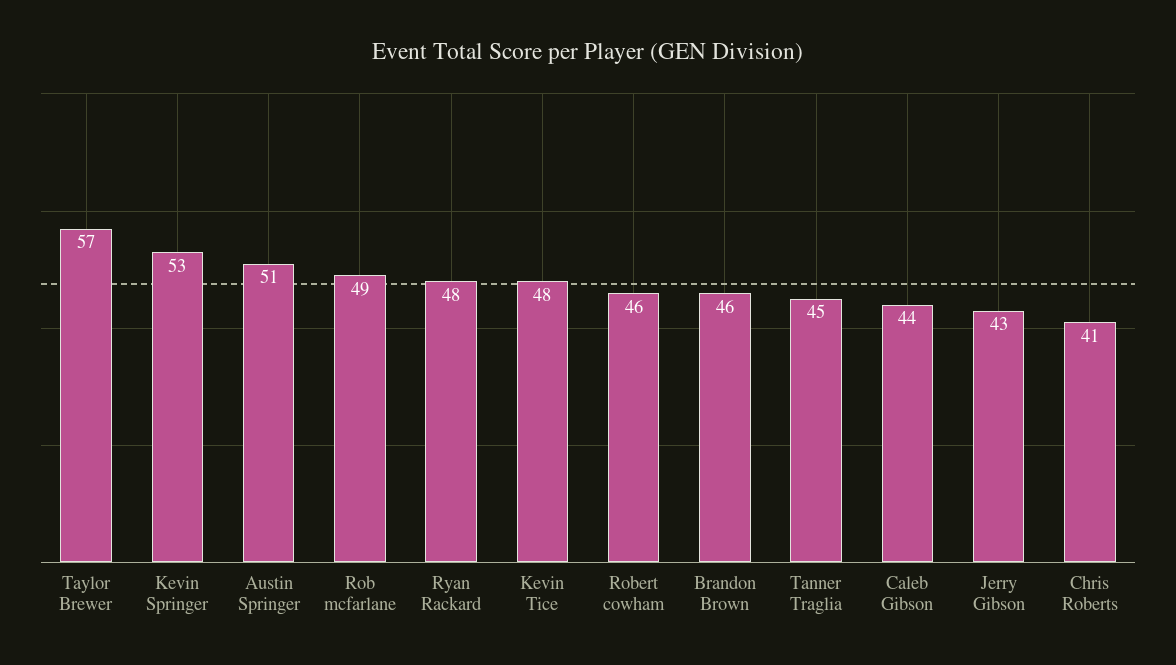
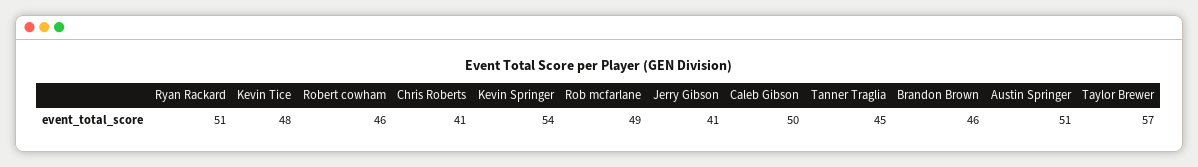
  {
    "Taylor Brewer": 57,
-   "Kevin Springer": 53,
+   "Kevin Springer": 54,
    "Austin Springer": 51,
    "Rob mcfarlane": 49,
-   "Ryan Rackard": 48,
+   "Ryan Rackard": 51,
    "Kevin Tice": 48,
    "Robert cowham": 46,
    "Brandon Brown": 46,
    "Tanner Traglia": 45,
-   "Caleb Gibson": 44,
+   "Caleb Gibson": 50,
-   "Jerry Gibson": 43,
+   "Jerry Gibson": 41,
    "Chris Roberts": 41
  }

